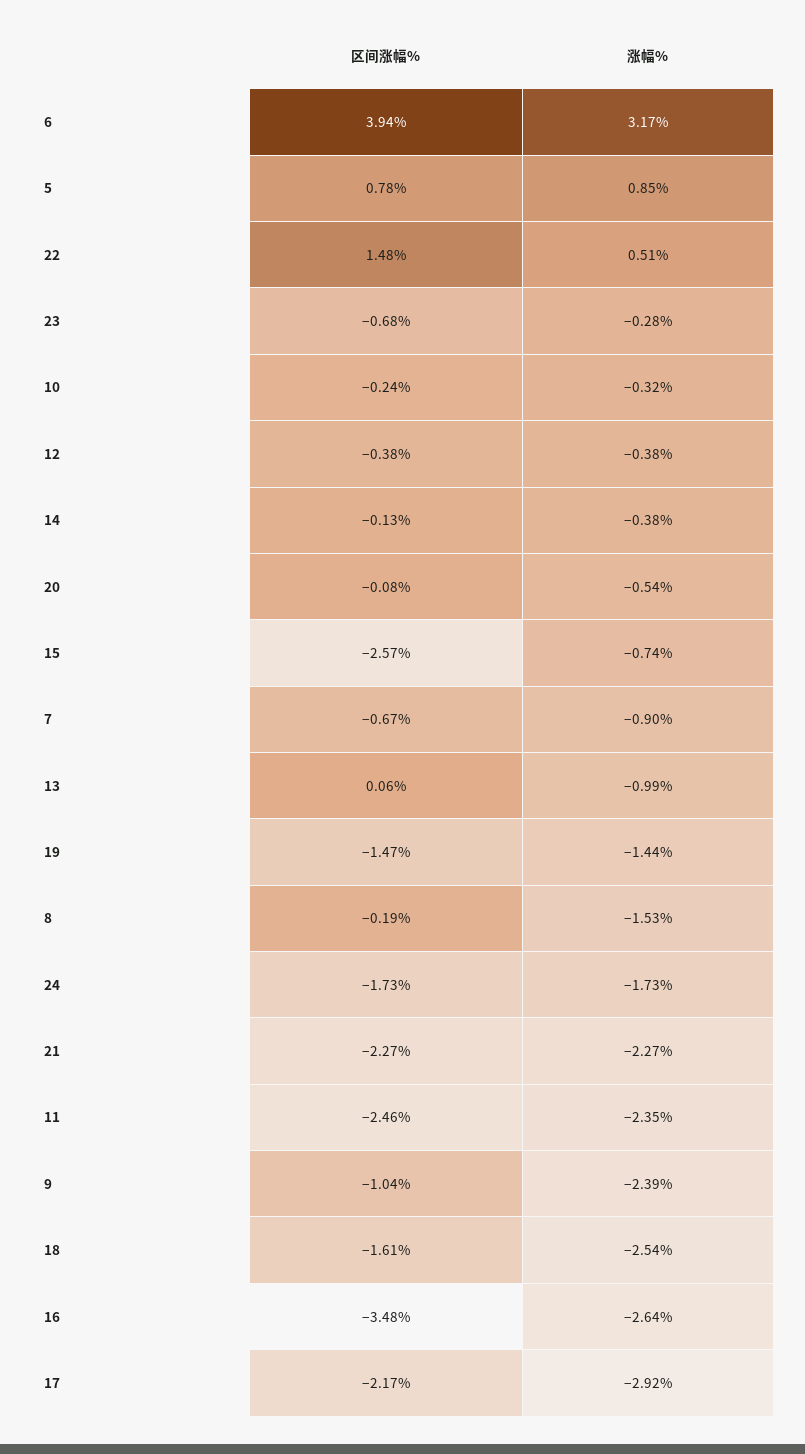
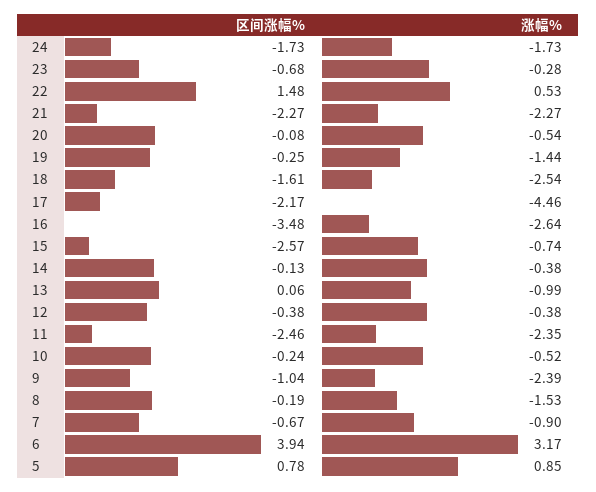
  {
    "区间涨幅%": {
      "6": 3.94,
      "5": 0.78,
      "22": 1.48,
      "23": -0.68,
      "10": -0.24,
      "12": -0.38,
      "14": -0.13,
      "20": -0.08,
      "15": -2.57,
      "7": -0.67,
      "13": 0.06,
-     "19": -1.47,
+     "19": -0.25,
      "8": -0.19,
      "24": -1.73,
      "21": -2.27,
      "11": -2.46,
      "9": -1.04,
      "18": -1.61,
      "16": -3.48,
      "17": -2.17
    },
    "涨幅%": {
      "6": 3.17,
      "5": 0.85,
-     "22": 0.51,
+     "22": 0.53,
      "23": -0.28,
-     "10": -0.32,
+     "10": -0.52,
      "12": -0.38,
      "14": -0.38,
      "20": -0.54,
      "15": -0.74,
      "7": -0.9,
      "13": -0.99,
      "19": -1.44,
      "8": -1.53,
      "24": -1.73,
      "21": -2.27,
      "11": -2.35,
      "9": -2.39,
      "18": -2.54,
      "16": -2.64,
-     "17": -2.92
+     "17": -4.46
    }
  }

